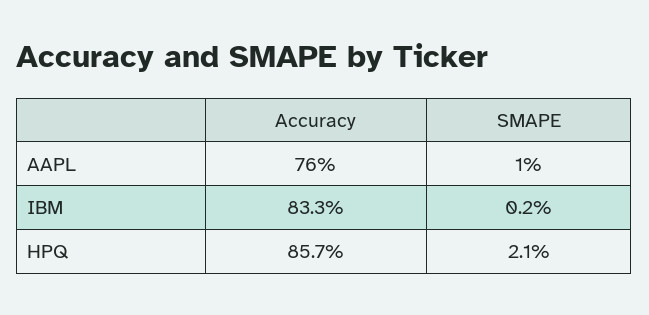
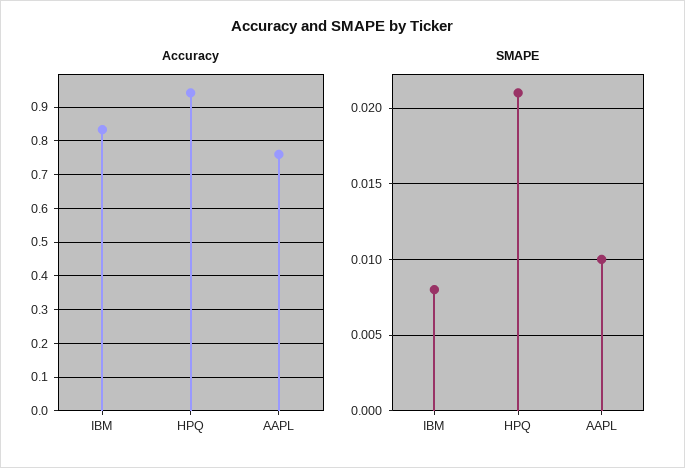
  {
    "Accuracy": {
      "AAPL": 0.76,
      "IBM": 0.833,
-     "HPQ": 0.857
+     "HPQ": 0.94
    },
    "SMAPE": {
      "AAPL": 0.01,
-     "IBM": 0.002,
+     "IBM": 0.008,
      "HPQ": 0.021
    }
  }

